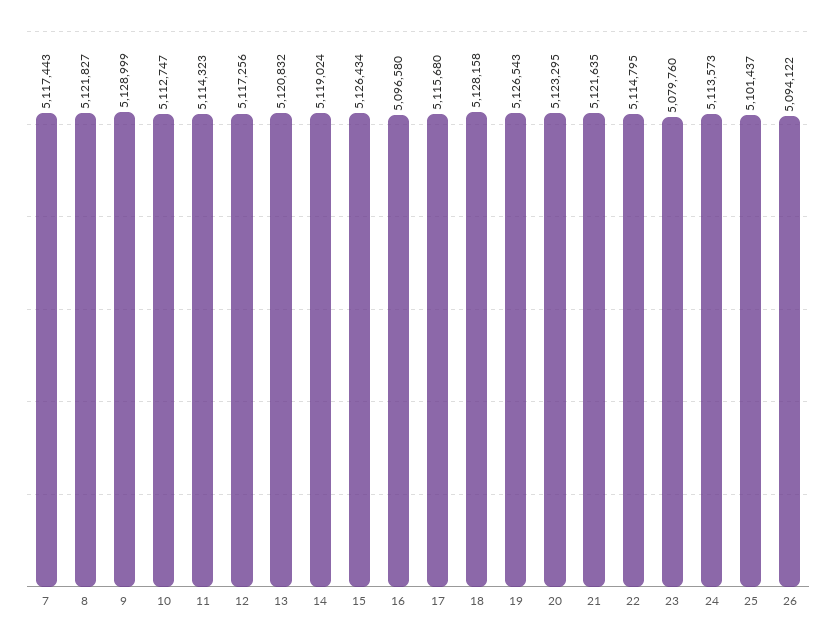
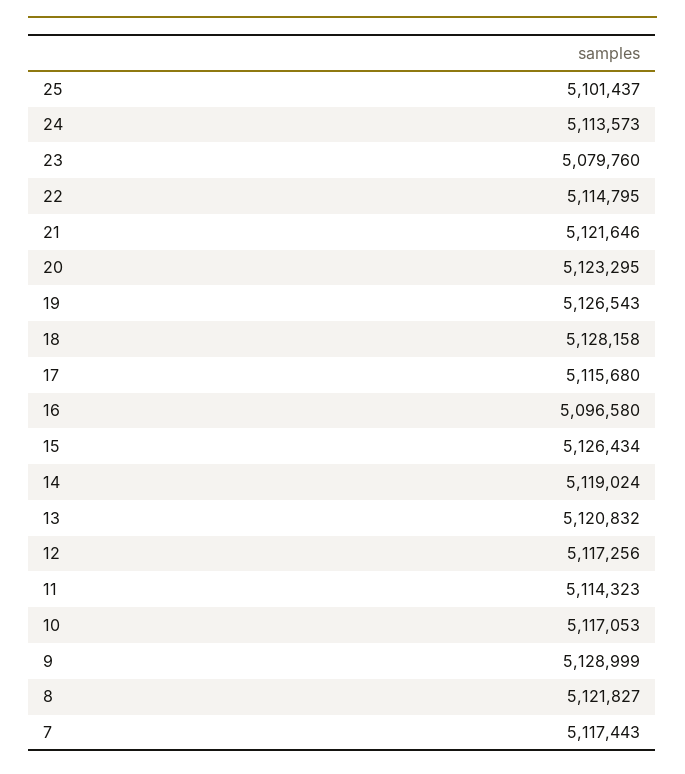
  {
    "7": 5117443,
    "8": 5121827,
    "9": 5128999,
-   "10": 5112747,
+   "10": 5117053,
    "11": 5114323,
    "12": 5117256,
    "13": 5120832,
    "14": 5119024,
    "15": 5126434,
    "16": 5096580,
    "17": 5115680,
    "18": 5128158,
    "19": 5126543,
    "20": 5123295,
-   "21": 5121635,
+   "21": 5121646,
    "22": 5114795,
    "23": 5079760,
    "24": 5113573,
-   "25": 5101437,
+   "25": 5101437
-   "26": 5094122
  }

